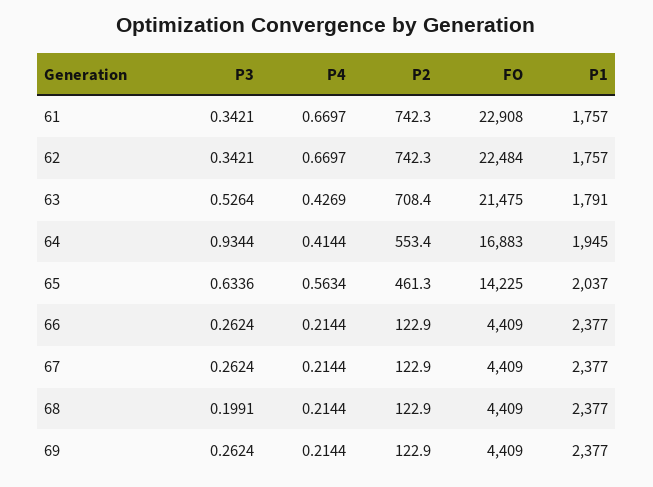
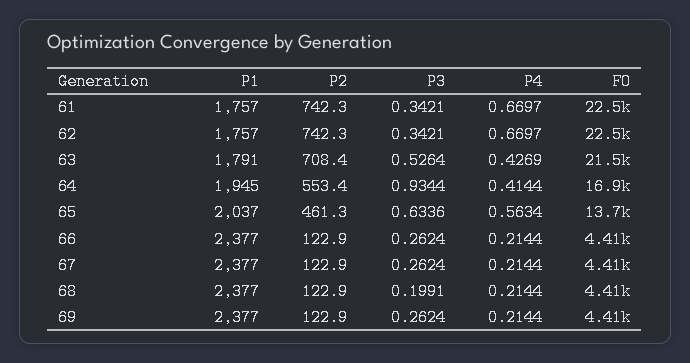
  {
    "P3": {
      "61": 0.3421,
      "62": 0.3421,
      "63": 0.5264,
      "64": 0.9344,
      "65": 0.6336,
      "66": 0.2624,
      "67": 0.2624,
      "68": 0.1991,
      "69": 0.2624
    },
    "P4": {
      "61": 0.6697,
      "62": 0.6697,
      "63": 0.4269,
      "64": 0.4144,
      "65": 0.5634,
      "66": 0.2144,
      "67": 0.2144,
      "68": 0.2144,
      "69": 0.2144
    },
    "P2": {
      "61": 742.3,
      "62": 742.3,
      "63": 708.4,
      "64": 553.4,
      "65": 461.3,
      "66": 122.9,
      "67": 122.9,
      "68": 122.9,
      "69": 122.9
    },
    "FO": {
-     "61": 22908,
+     "61": 22500,
      "62": 22484,
      "63": 21475,
      "64": 16883,
-     "65": 14225,
+     "65": 13700,
      "66": 4409,
      "67": 4409,
      "68": 4409,
      "69": 4409
    },
    "P1": {
      "61": 1757,
      "62": 1757,
      "63": 1791,
      "64": 1945,
      "65": 2037,
      "66": 2377,
      "67": 2377,
      "68": 2377,
      "69": 2377
    }
  }

